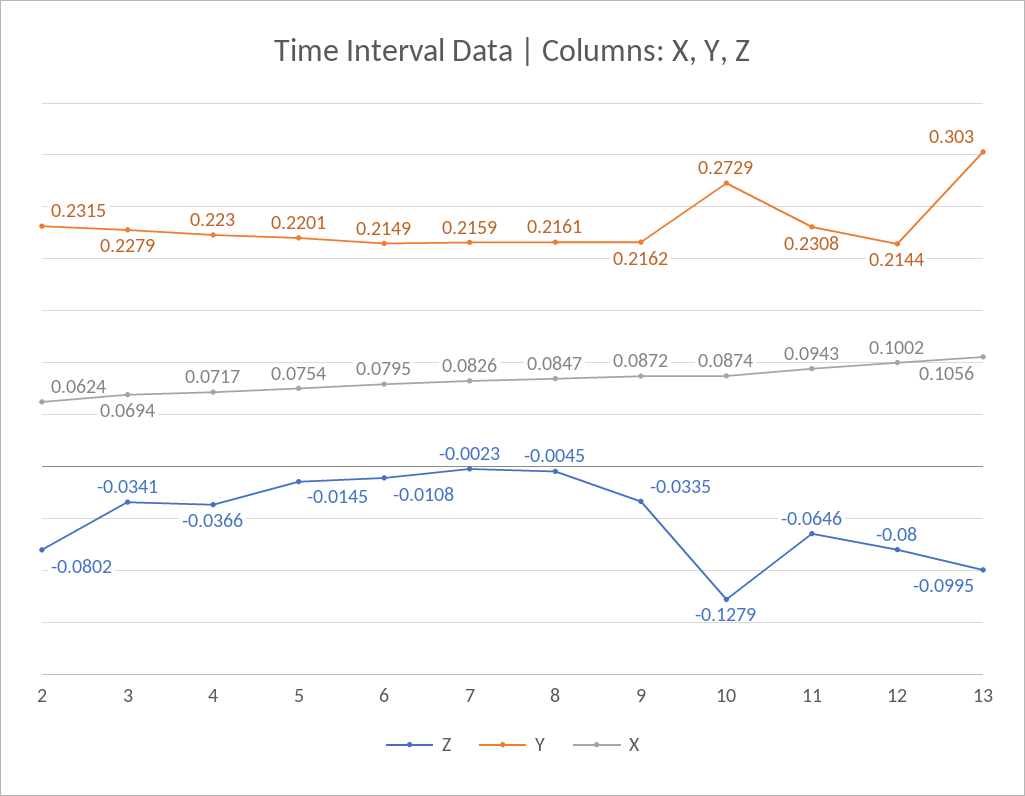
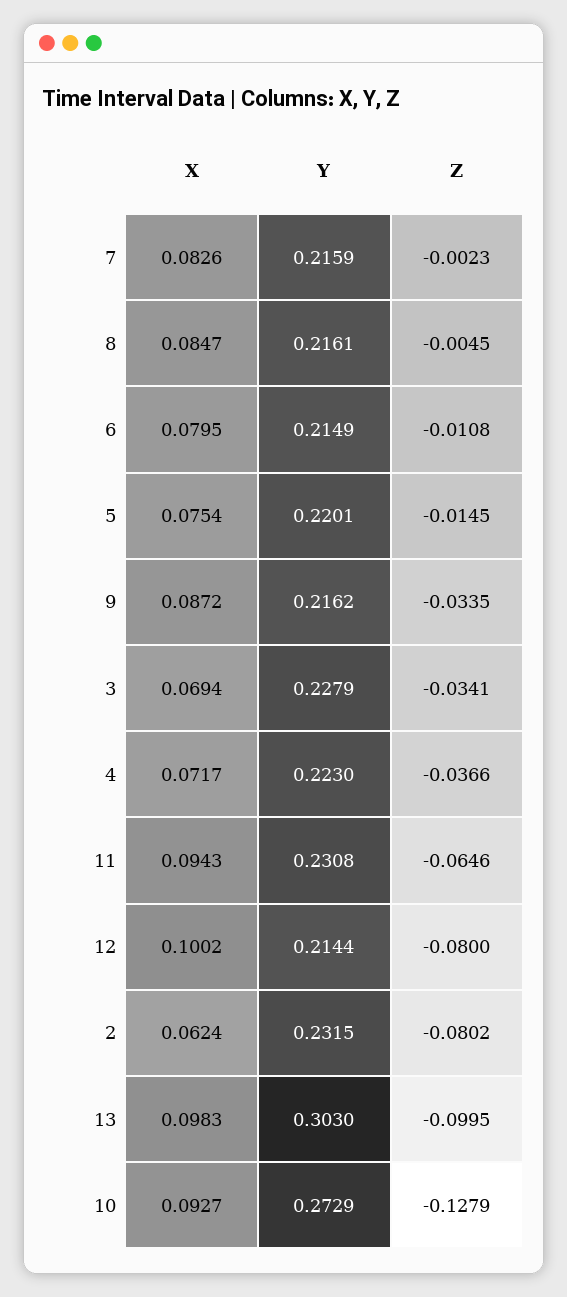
  {
    "Z": {
      "2": -0.0802,
      "3": -0.0341,
      "4": -0.0366,
      "5": -0.0145,
      "6": -0.0108,
      "7": -0.0023,
      "8": -0.0045,
      "9": -0.0335,
      "10": -0.1279,
      "11": -0.0646,
      "12": -0.08,
      "13": -0.0995
    },
    "Y": {
      "2": 0.2315,
      "3": 0.2279,
      "4": 0.223,
      "5": 0.2201,
      "6": 0.2149,
      "7": 0.2159,
      "8": 0.2161,
      "9": 0.2162,
      "10": 0.2729,
      "11": 0.2308,
      "12": 0.2144,
      "13": 0.303
    },
    "X": {
      "2": 0.0624,
      "3": 0.0694,
      "4": 0.0717,
      "5": 0.0754,
      "6": 0.0795,
      "7": 0.0826,
      "8": 0.0847,
      "9": 0.0872,
-     "10": 0.0874,
+     "10": 0.0927,
      "11": 0.0943,
      "12": 0.1002,
-     "13": 0.1056
+     "13": 0.0983
    }
  }

